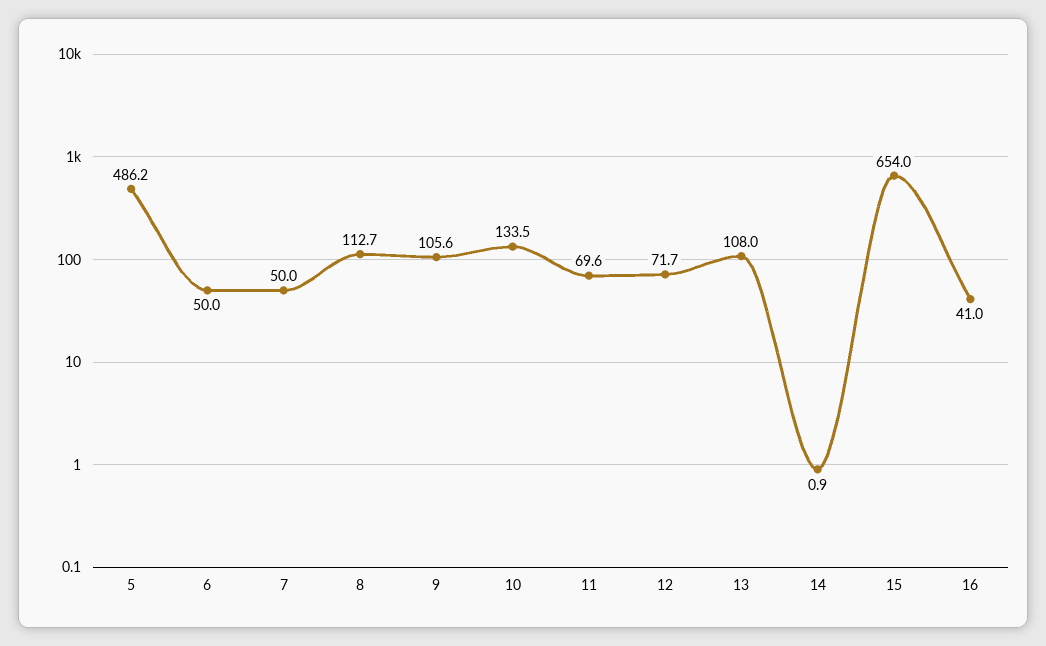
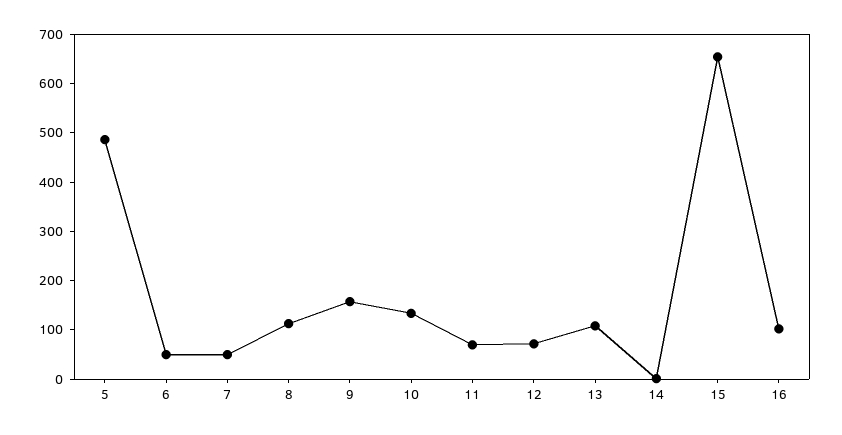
  {
    "5": 486.2,
    "6": 50,
    "7": 50,
    "8": 112.7,
-   "9": 105.6,
+   "9": 160,
    "10": 133.5,
    "11": 69.6,
    "12": 71.7,
    "13": 108,
    "14": 0.9,
    "15": 654,
-   "16": 41
+   "16": 100
  }

